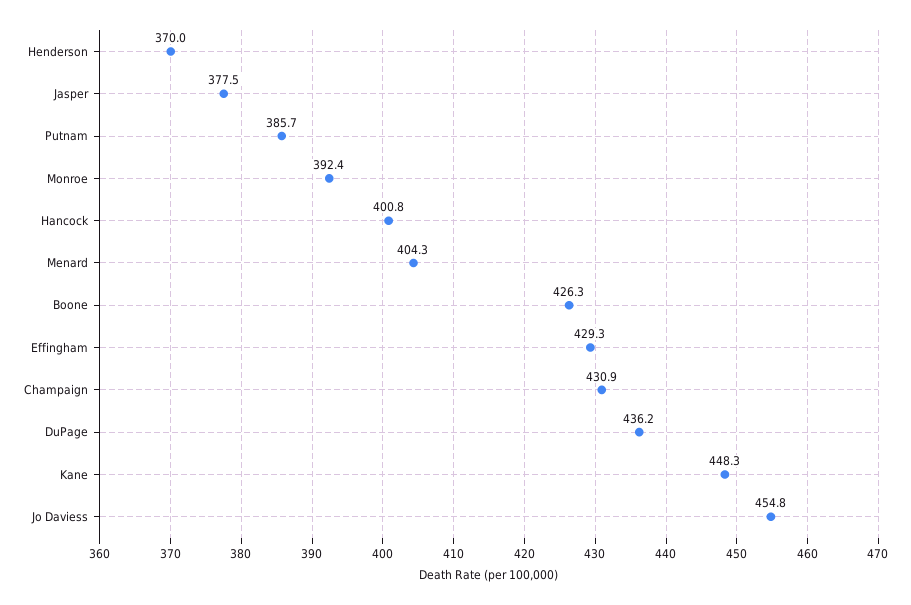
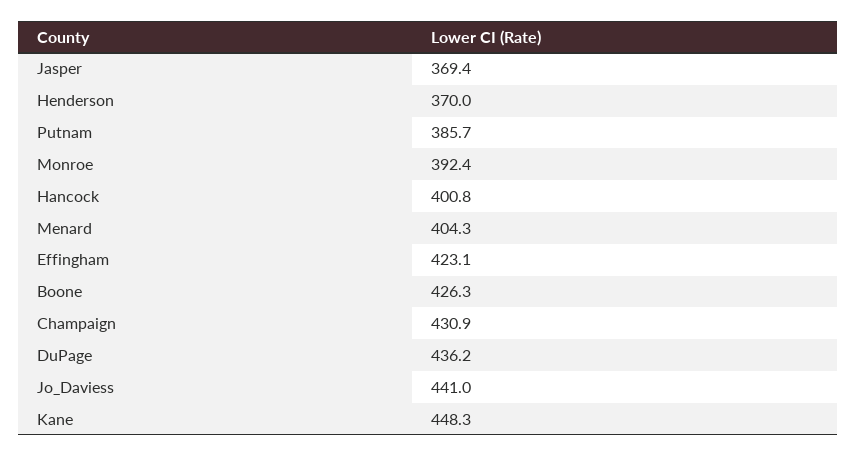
  {
    "Henderson": 370,
-   "Jasper": 377.5,
+   "Jasper": 369.4,
    "Putnam": 385.7,
    "Monroe": 392.4,
    "Hancock": 400.8,
    "Menard": 404.3,
    "Boone": 426.3,
-   "Effingham": 429.3,
+   "Effingham": 423.1,
    "Champaign": 430.9,
    "DuPage": 436.2,
    "Kane": 448.3,
-   "Jo Daviess": 454.8
+   "Jo Daviess": 441
  }

